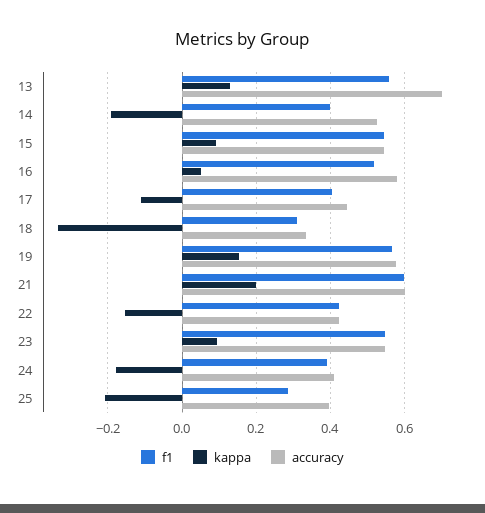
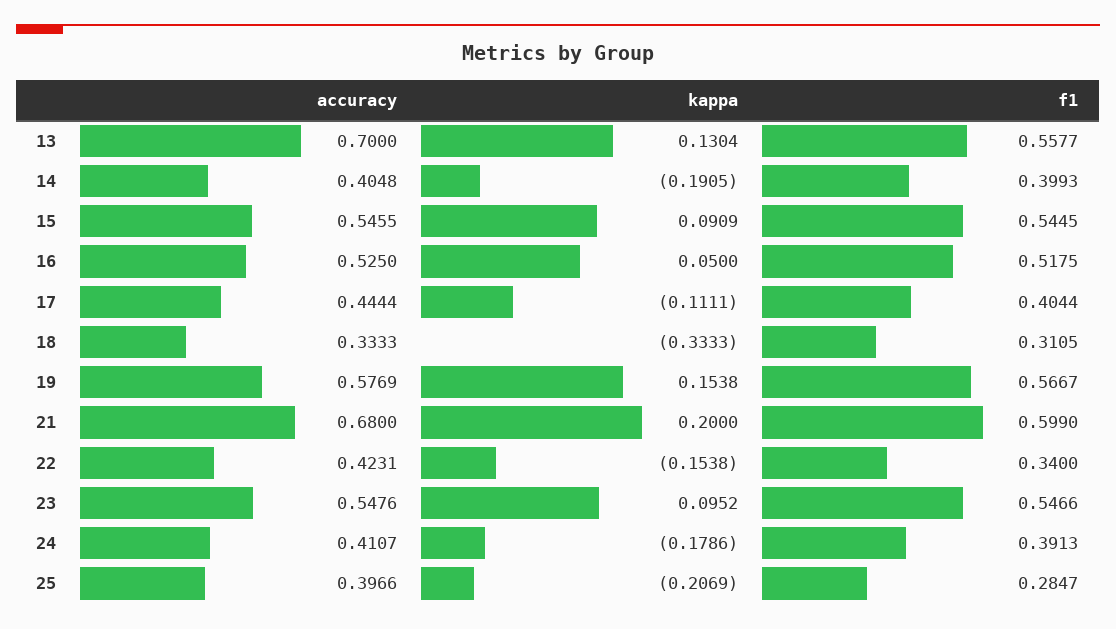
  {
    "f1": {
      "13": 0.5577,
      "14": 0.3993,
      "15": 0.5445,
      "16": 0.5175,
      "17": 0.4044,
      "18": 0.3105,
      "19": 0.5667,
      "21": 0.599,
-     "22": 0.42,
+     "22": 0.34,
      "23": 0.5466,
      "24": 0.3913,
      "25": 0.2847
    },
    "kappa": {
      "13": 0.1304,
      "14": -0.1905,
      "15": 0.0909,
      "16": 0.05,
      "17": -0.1111,
      "18": -0.3333,
      "19": 0.1538,
      "21": 0.2,
      "22": -0.1538,
      "23": 0.0952,
      "24": -0.1786,
      "25": -0.2069
    },
    "accuracy": {
      "13": 0.7,
-     "14": 0.52,
+     "14": 0.4048,
      "15": 0.5455,
-     "16": 0.58,
+     "16": 0.525,
      "17": 0.4444,
      "18": 0.3333,
      "19": 0.5769,
-     "21": 0.6,
+     "21": 0.68,
      "22": 0.4231,
      "23": 0.5476,
      "24": 0.4107,
      "25": 0.3966
    }
  }

